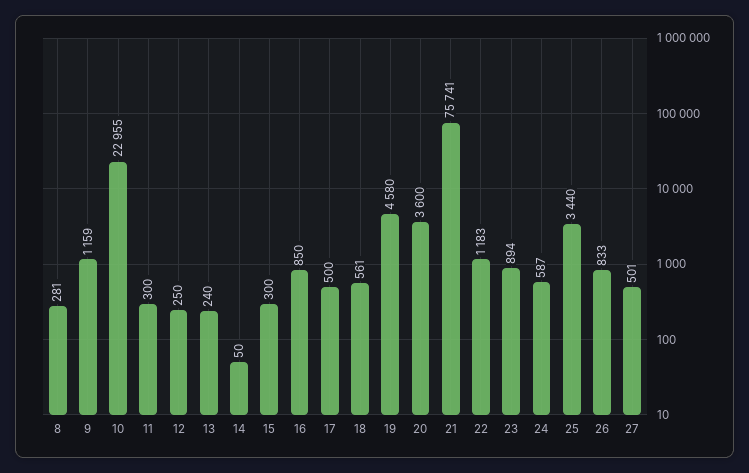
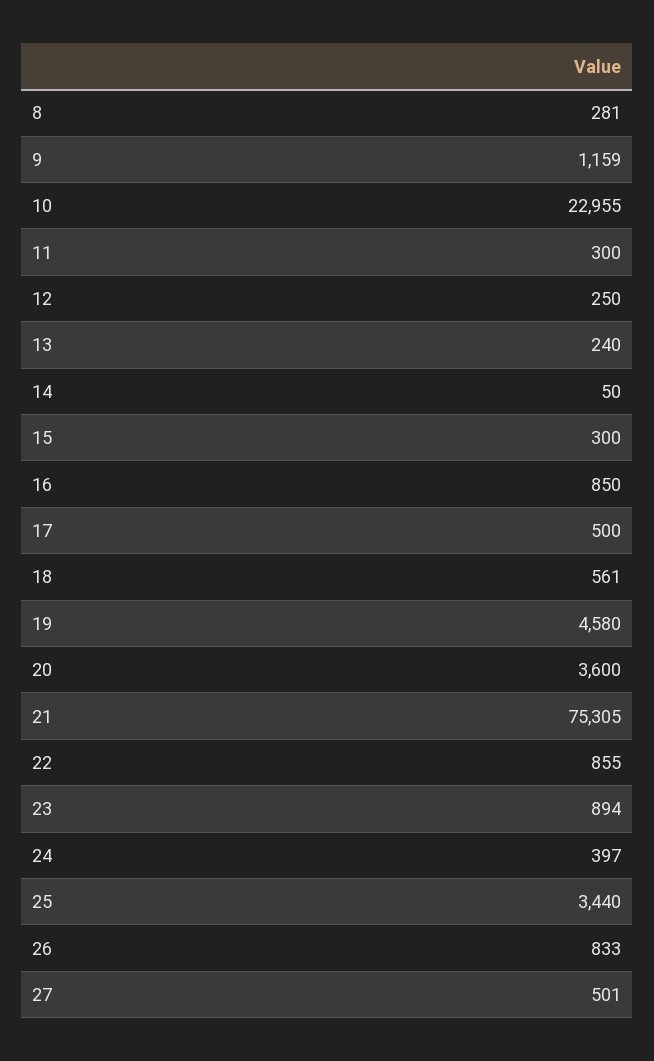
  {
    "8": 281,
    "9": 1159,
    "10": 22955,
    "11": 300,
    "12": 250,
    "13": 240,
    "14": 50,
    "15": 300,
    "16": 850,
    "17": 500,
    "18": 561,
    "19": 4580,
    "20": 3600,
-   "21": 75741,
+   "21": 75305,
-   "22": 1183,
+   "22": 855,
    "23": 894,
-   "24": 587,
+   "24": 397,
    "25": 3440,
    "26": 833,
    "27": 501
  }

